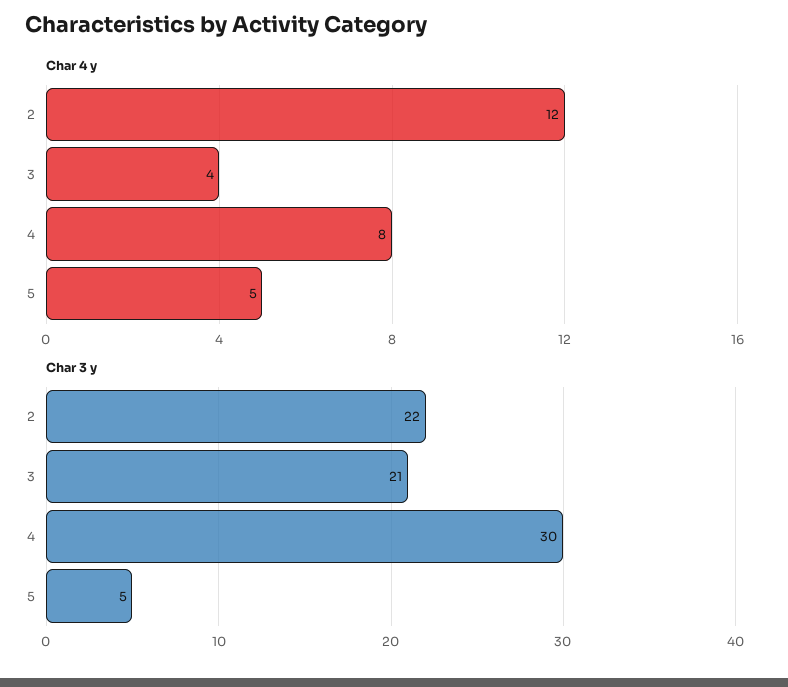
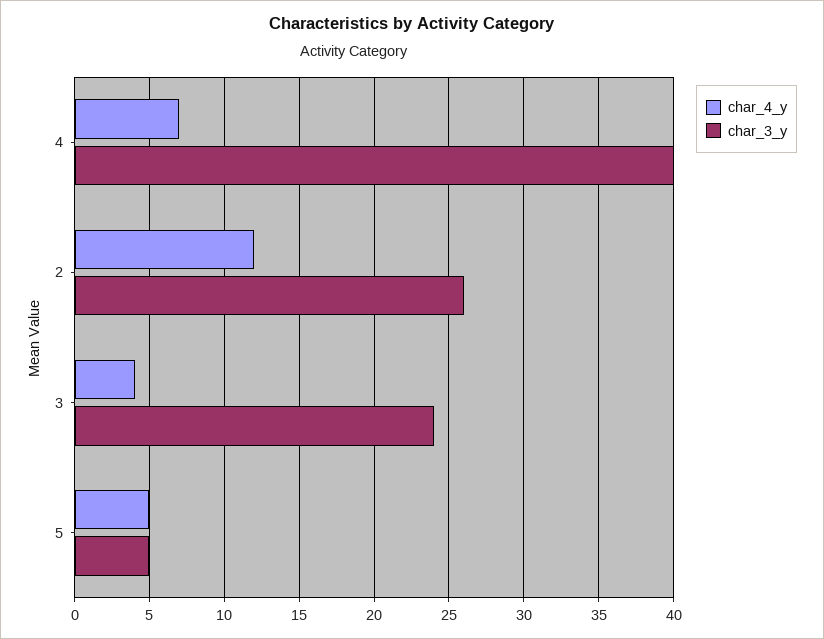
  {
    "Char 4 y": {
      "2": 12,
      "3": 4,
-     "4": 8,
+     "4": 7,
      "5": 5
    },
    "Char 3 y": {
-     "2": 22,
+     "2": 26,
-     "3": 21,
+     "3": 24,
-     "4": 30,
+     "4": 40,
      "5": 5
    }
  }

